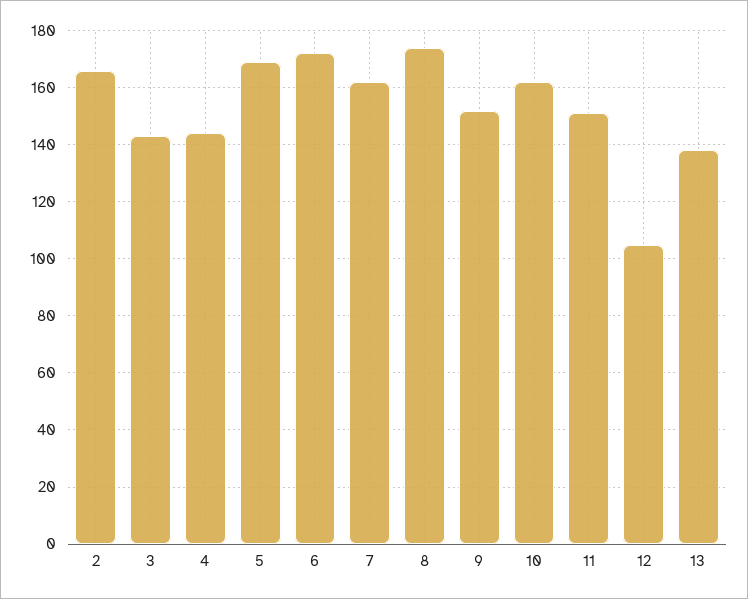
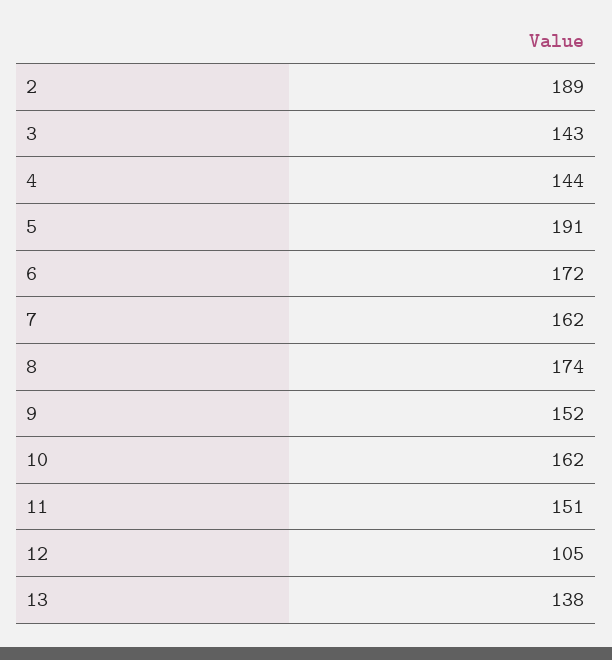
  {
-   "2": 165,
+   "2": 189,
    "3": 143,
    "4": 144,
-   "5": 170,
+   "5": 191,
    "6": 172,
    "7": 162,
    "8": 174,
    "9": 152,
    "10": 162,
    "11": 151,
    "12": 105,
    "13": 138
  }

